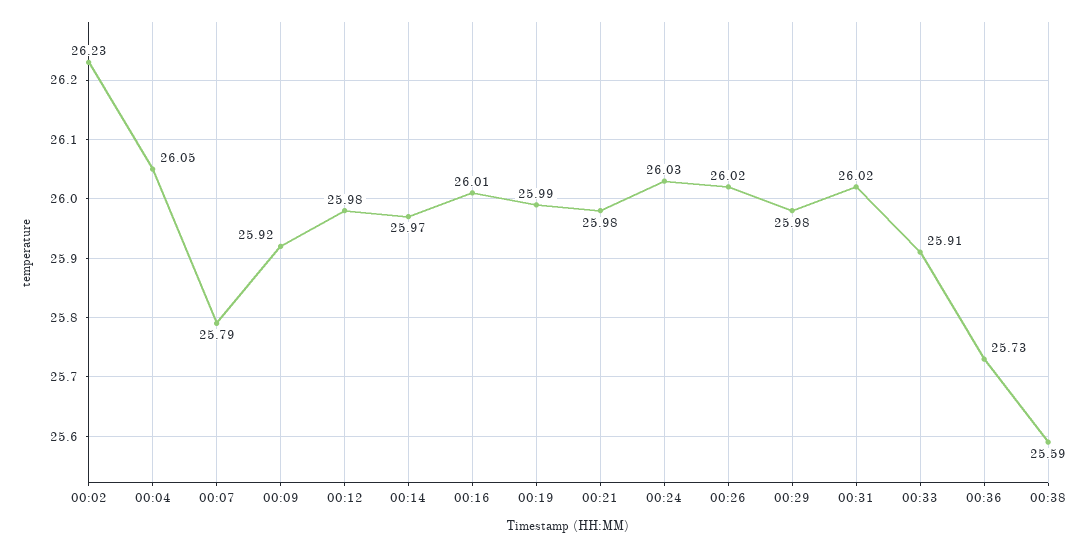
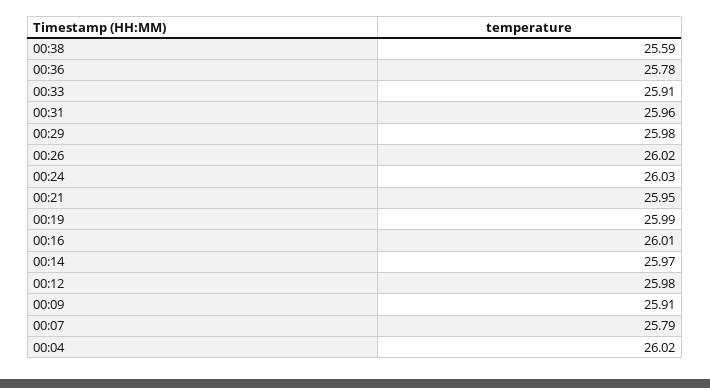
  {
-   "00:02": 26.23,
-   "00:04": 26.05,
+   "00:04": 26.02,
    "00:07": 25.79,
-   "00:09": 25.92,
+   "00:09": 25.91,
    "00:12": 25.98,
    "00:14": 25.97,
    "00:16": 26.01,
    "00:19": 25.99,
-   "00:21": 25.98,
+   "00:21": 25.95,
    "00:24": 26.03,
    "00:26": 26.02,
    "00:29": 25.98,
-   "00:31": 26.02,
+   "00:31": 25.96,
    "00:33": 25.91,
-   "00:36": 25.73,
+   "00:36": 25.78,
    "00:38": 25.59
  }

